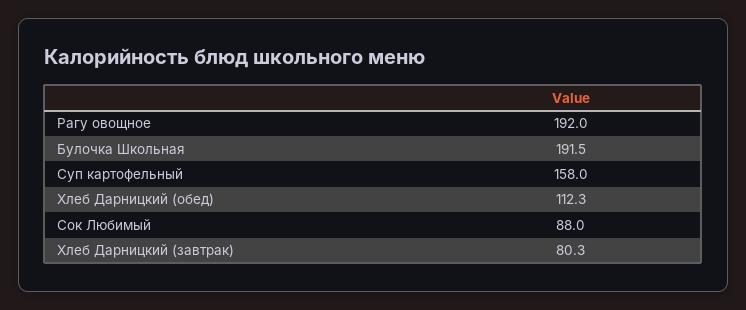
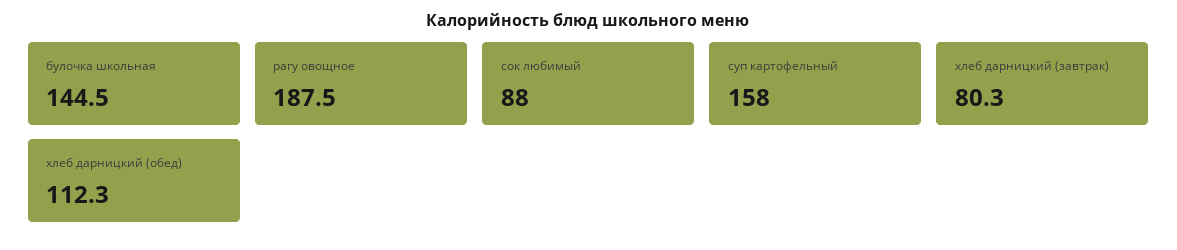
  {
-   "Рагу овощное": 192,
+   "Рагу овощное": 187.5,
-   "Булочка Школьная": 191.5,
+   "Булочка Школьная": 144.5,
    "Суп картофельный": 158,
    "Хлеб Дарницкий (обед)": 112.3,
    "Сок Любимый": 88,
    "Хлеб Дарницкий (завтрак)": 80.3
  }

